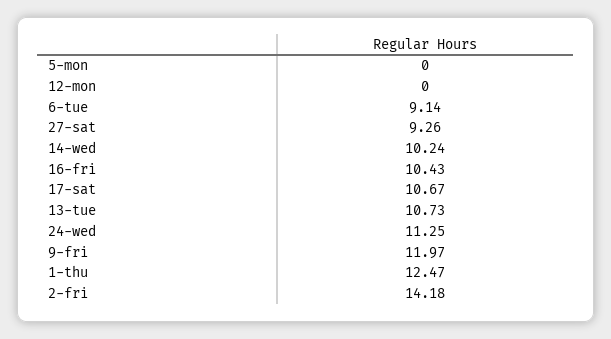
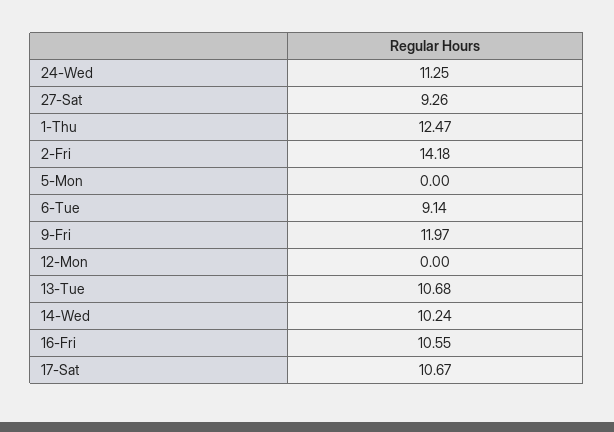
  {
    "5-mon": 0,
    "12-mon": 0,
    "6-tue": 9.14,
    "27-sat": 9.26,
    "14-wed": 10.24,
-   "16-fri": 10.43,
+   "16-fri": 10.55,
    "17-sat": 10.67,
-   "13-tue": 10.73,
+   "13-tue": 10.68,
    "24-wed": 11.25,
    "9-fri": 11.97,
    "1-thu": 12.47,
    "2-fri": 14.18
  }

